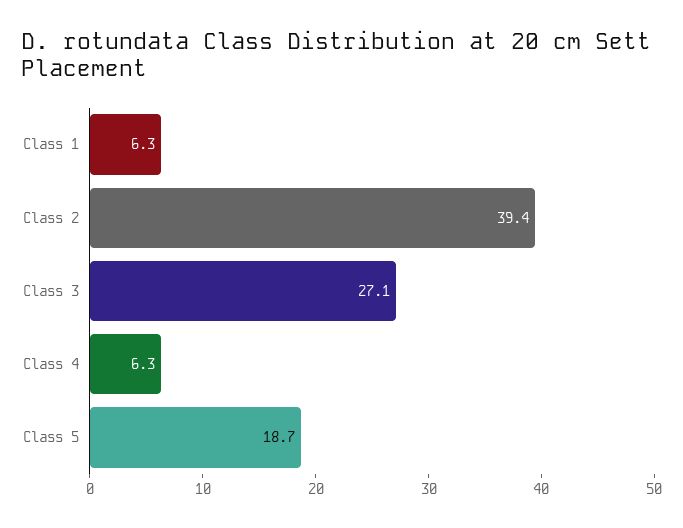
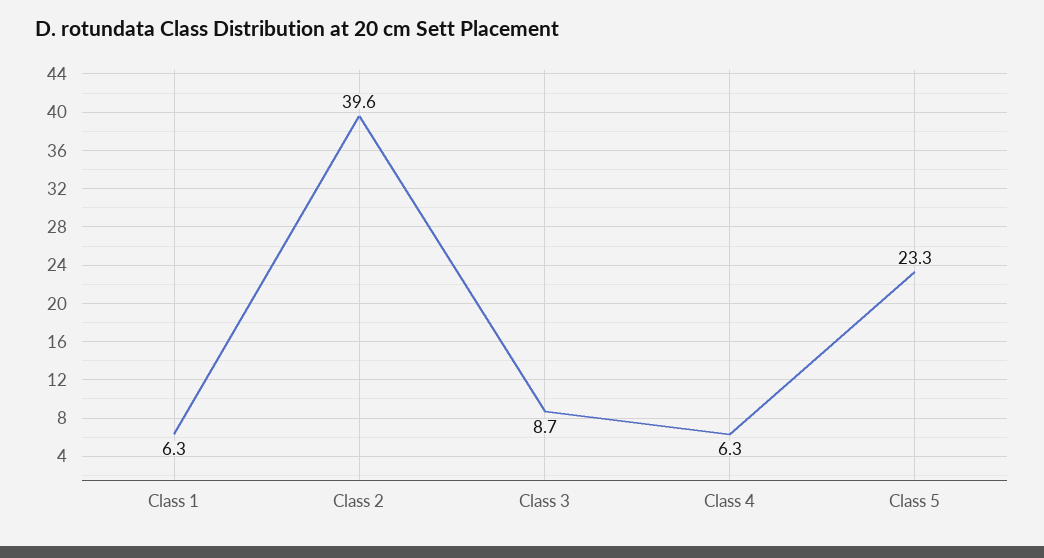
  {
    "Class 1": 6.3,
-   "Class 2": 39.4,
+   "Class 2": 39.6,
-   "Class 3": 27.1,
+   "Class 3": 8.7,
    "Class 4": 6.3,
-   "Class 5": 18.7
+   "Class 5": 23.3
  }

